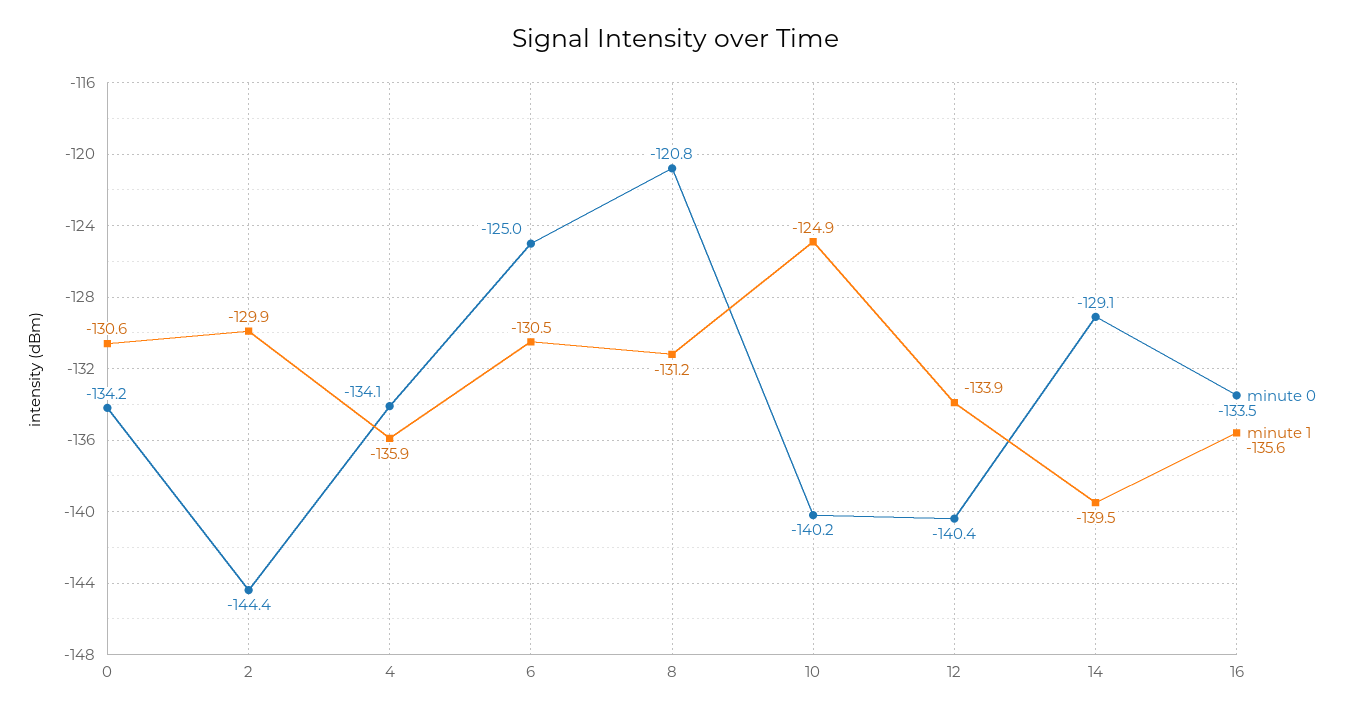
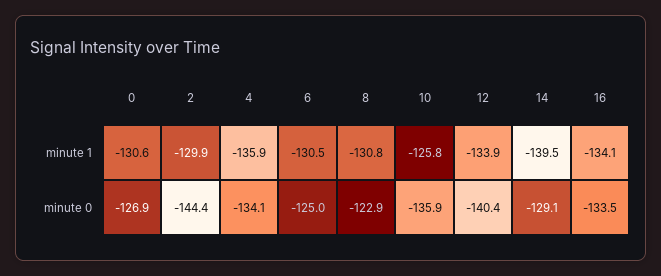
  {
    "minute 0": {
-     "0": -134.2,
+     "0": -126.9,
      "2": -144.4,
      "4": -134.1,
      "6": -125,
-     "8": -120.8,
+     "8": -122.9,
-     "10": -140.2,
+     "10": -135.9,
      "12": -140.4,
      "14": -129.1,
      "16": -133.5
    },
    "minute 1": {
      "0": -130.6,
      "2": -129.9,
      "4": -135.9,
      "6": -130.5,
-     "8": -131.2,
+     "8": -130.8,
-     "10": -124.9,
+     "10": -125.8,
      "12": -133.9,
      "14": -139.5,
-     "16": -135.6
+     "16": -134.1
    }
  }

